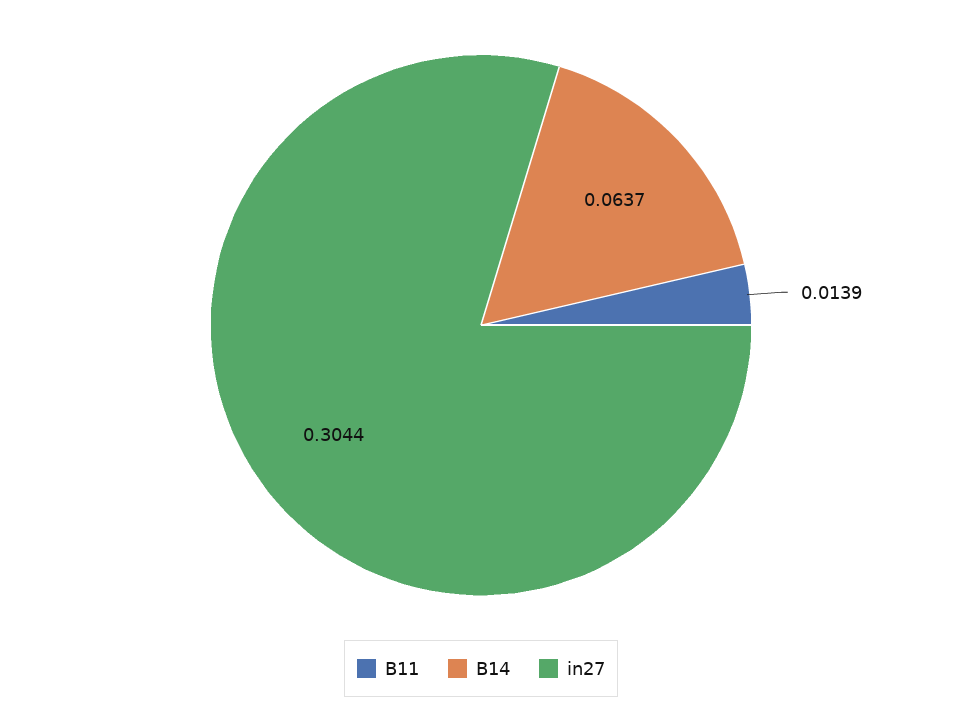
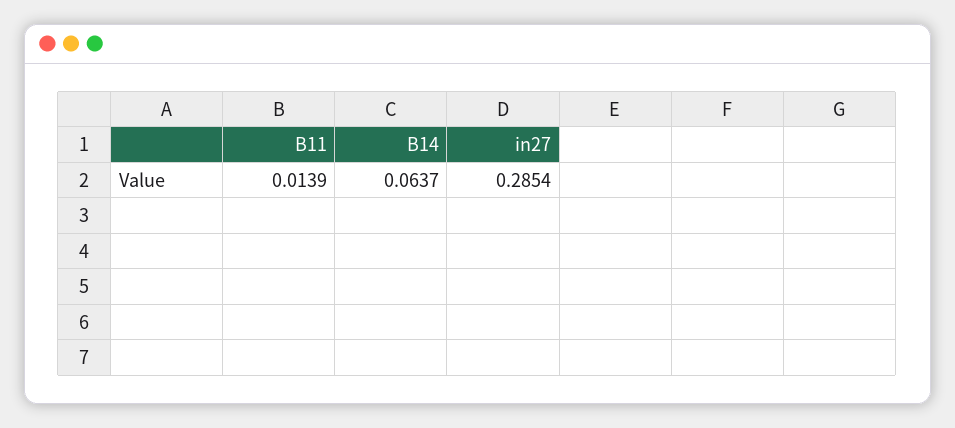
  {
    "B11": 0.0139,
    "B14": 0.0637,
-   "in27": 0.3044
+   "in27": 0.2854
  }

